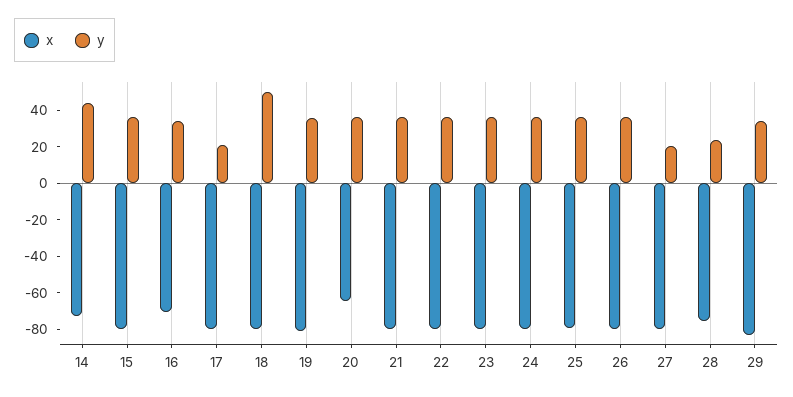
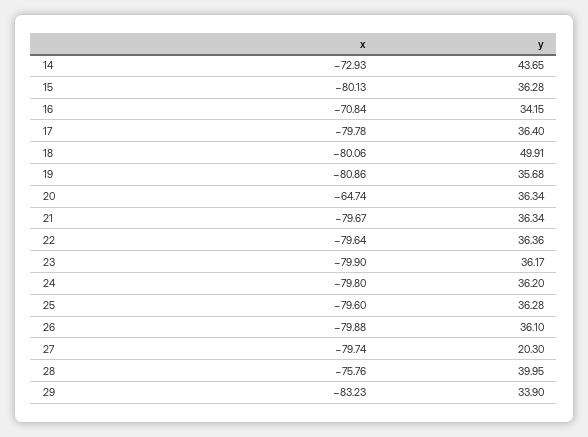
  {
    "x": {
      "14": -72.93,
      "15": -80.13,
      "16": -70.84,
      "17": -79.78,
      "18": -80.06,
      "19": -80.86,
      "20": -64.74,
      "21": -79.67,
      "22": -79.64,
      "23": -79.9,
      "24": -79.8,
      "25": -79.6,
      "26": -79.88,
      "27": -79.74,
      "28": -75.76,
      "29": -83.23
    },
    "y": {
      "14": 43.65,
      "15": 36.28,
      "16": 34.15,
-     "17": 20,
+     "17": 36.4,
      "18": 49.91,
      "19": 35.68,
      "20": 36.34,
      "21": 36.34,
      "22": 36.36,
      "23": 36.17,
      "24": 36.2,
      "25": 36.28,
      "26": 36.1,
      "27": 20.3,
-     "28": 25,
+     "28": 39.95,
      "29": 33.9
    }
  }

